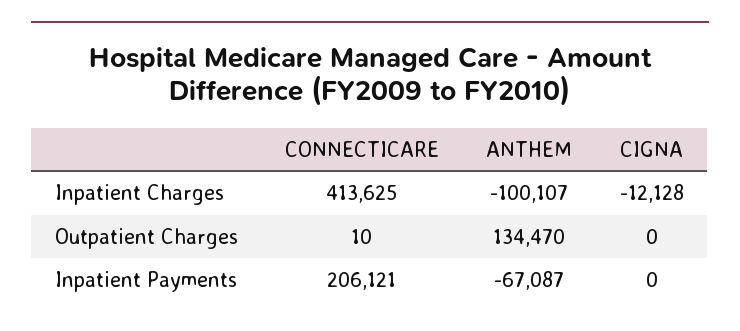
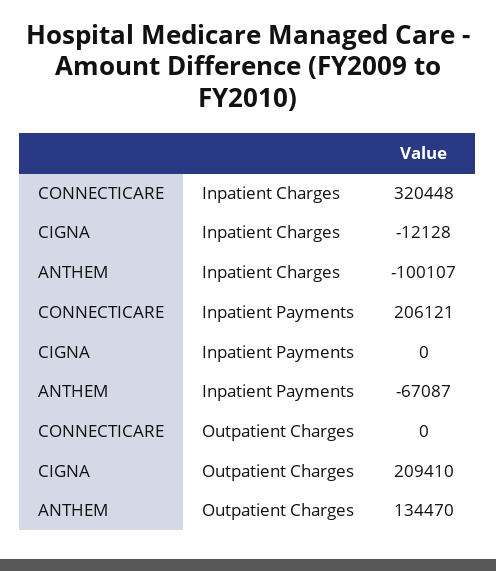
  {
    "CONNECTICARE": {
-     "Inpatient Charges": 413625,
+     "Inpatient Charges": 320448,
-     "Outpatient Charges": 10,
+     "Outpatient Charges": 0,
      "Inpatient Payments": 206121
    },
    "ANTHEM": {
      "Inpatient Charges": -100107,
      "Outpatient Charges": 134470,
      "Inpatient Payments": -67087
    },
    "CIGNA": {
      "Inpatient Charges": -12128,
-     "Outpatient Charges": 0,
+     "Outpatient Charges": 209410,
      "Inpatient Payments": 0
    }
  }

